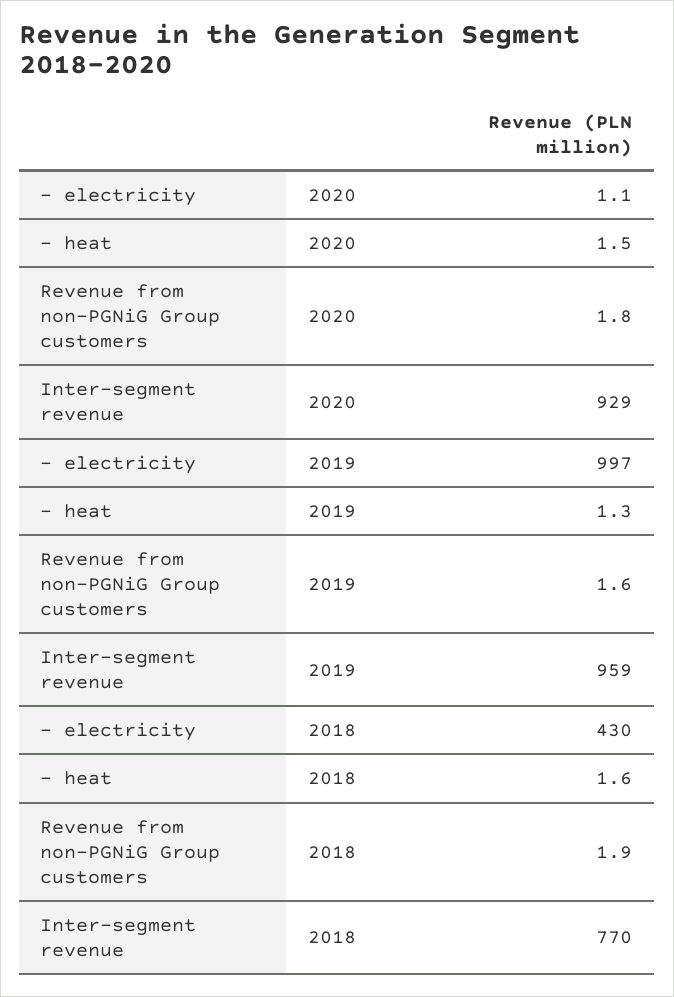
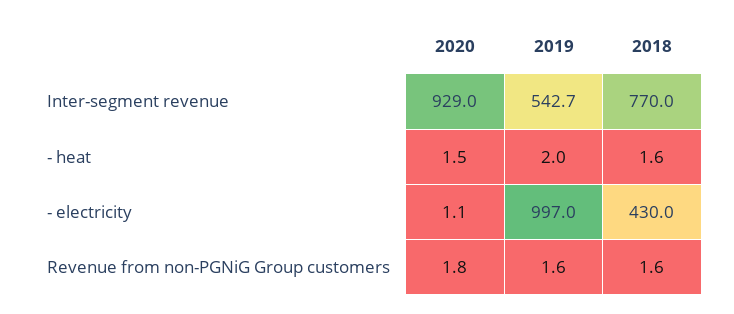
  {
    "- electricity": {
      "2020": 1.1,
      "2019": 997,
      "2018": 430
    },
    "- heat": {
      "2020": 1.5,
-     "2019": 1.3,
+     "2019": 2,
      "2018": 1.6
    },
    "Revenue from non-PGNiG Group customers": {
      "2020": 1.8,
      "2019": 1.6,
-     "2018": 1.9
+     "2018": 1.6
    },
    "Inter-segment revenue": {
      "2020": 929,
-     "2019": 959,
+     "2019": 542.7,
      "2018": 770
    }
  }

